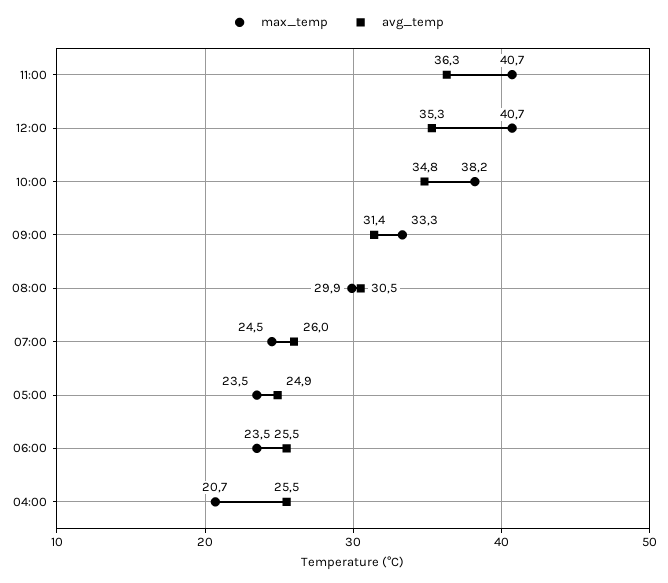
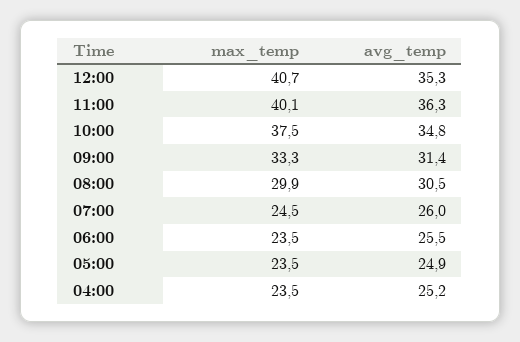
  {
    "max_temp": {
-     "11:00": 40.7,
+     "11:00": 40.1,
      "12:00": 40.7,
-     "10:00": 38.2,
+     "10:00": 37.5,
      "09:00": 33.3,
      "08:00": 29.9,
      "07:00": 24.5,
      "05:00": 23.5,
      "06:00": 23.5,
-     "04:00": 20.7
+     "04:00": 23.5
    },
    "avg_temp": {
      "11:00": 36.3,
      "12:00": 35.3,
      "10:00": 34.8,
      "09:00": 31.4,
      "08:00": 30.5,
      "07:00": 26,
      "05:00": 24.9,
      "06:00": 25.5,
-     "04:00": 25.5
+     "04:00": 25.2
    }
  }

